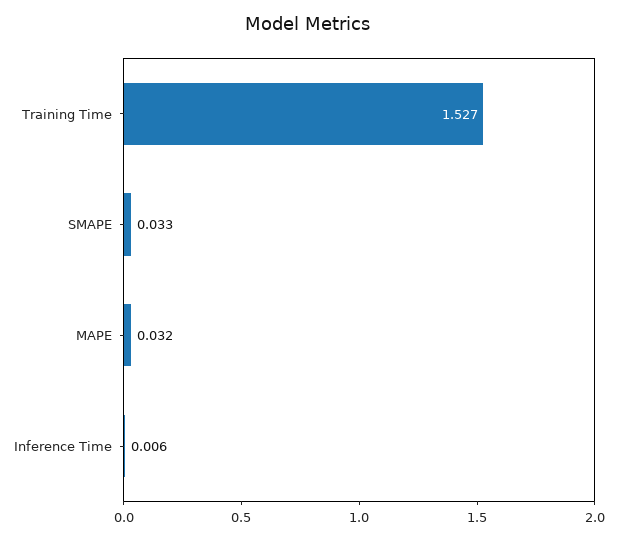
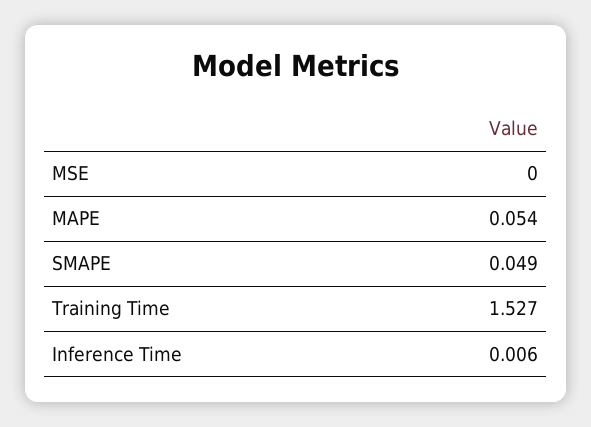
  {
    "Training Time": 1.527,
-   "SMAPE": 0.033,
+   "SMAPE": 0.049,
-   "MAPE": 0.032,
+   "MAPE": 0.054,
-   "Inference Time": 0.006
+   "Inference Time": 0.006,
+   "MSE": 0
  }

